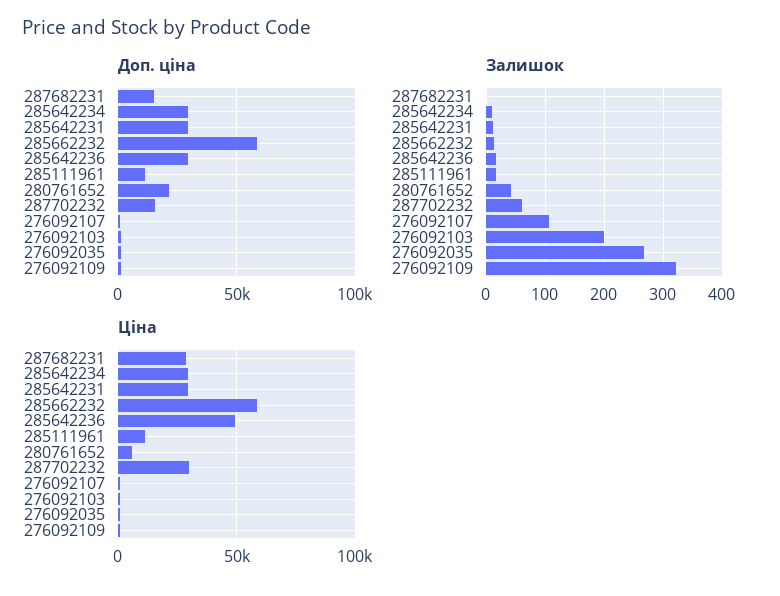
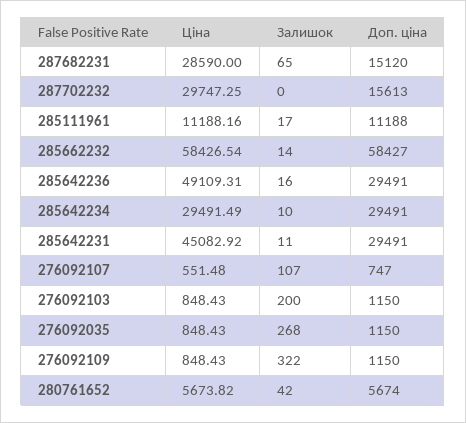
  {
    "Доп. ціна": {
      "287682231": 15120,
      "285642234": 29491,
      "285642231": 29491,
      "285662232": 58427,
      "285642236": 29491,
      "285111961": 11188,
-     "280761652": 20000,
+     "280761652": 5674,
      "287702232": 15613,
      "276092107": 747,
      "276092103": 1150,
      "276092035": 1150,
      "276092109": 1150
    },
    "Залишок": {
-     "287682231": 0,
+     "287682231": 65,
      "285642234": 10,
      "285642231": 11,
      "285662232": 14,
      "285642236": 16,
      "285111961": 17,
      "280761652": 42,
-     "287702232": 60,
+     "287702232": 0,
      "276092107": 107,
      "276092103": 200,
      "276092035": 268,
      "276092109": 322
    },
    "Ціна": {
      "287682231": 28590,
      "285642234": 29491.49,
-     "285642231": 30000,
+     "285642231": 45082.92,
      "285662232": 58426.54,
      "285642236": 49109.31,
      "285111961": 11188.16,
      "280761652": 5673.82,
      "287702232": 29747.25,
      "276092107": 551.48,
      "276092103": 848.43,
      "276092035": 848.43,
      "276092109": 848.43
    }
  }

